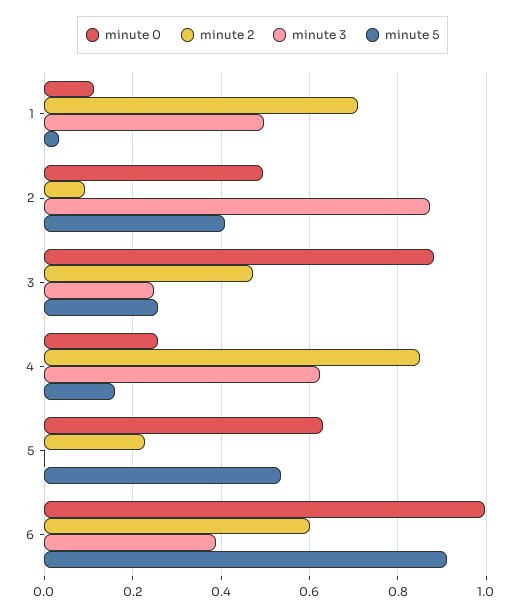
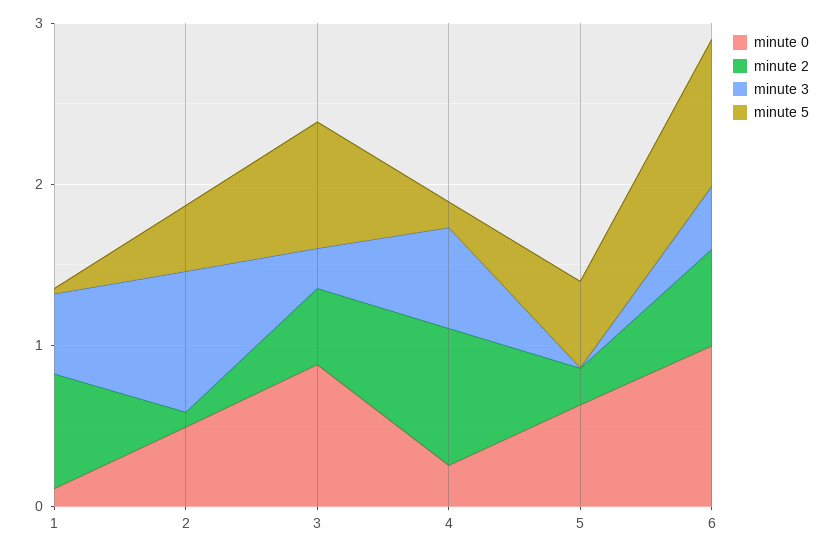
  {
    "minute 0": {
      "1": 0.12,
      "2": 0.5,
      "3": 0.88,
      "4": 0.26,
      "5": 0.64,
      "6": 1
    },
    "minute 2": {
      "1": 0.72,
      "2": 0.1,
      "3": 0.48,
      "4": 0.84,
      "5": 0.22,
      "6": 0.6
    },
    "minute 3": {
      "1": 0.5,
      "2": 0.88,
      "3": 0.24,
      "4": 0.62,
      "5": 0,
      "6": 0.38
    },
    "minute 5": {
      "1": 0.04,
      "2": 0.4,
-     "3": 0.26,
+     "3": 0.8,
      "4": 0.16,
      "5": 0.54,
      "6": 0.92
    }
  }

